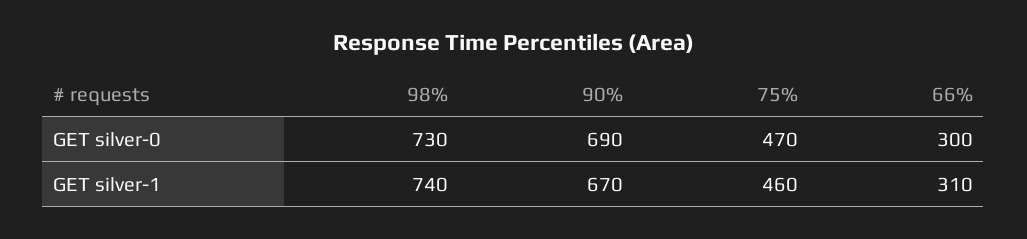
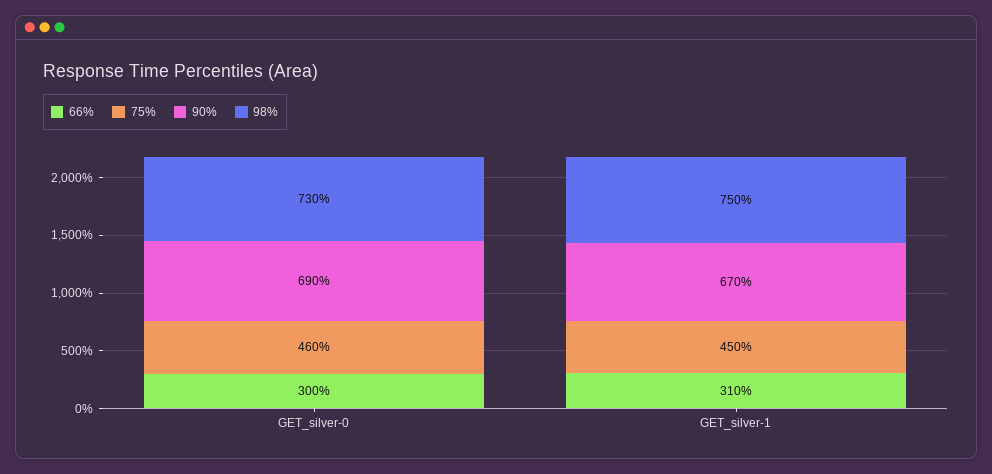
  {
    "98%": {
      "GET silver-0": 730,
-     "GET silver-1": 740
+     "GET silver-1": 750
    },
    "90%": {
      "GET silver-0": 690,
      "GET silver-1": 670
    },
    "75%": {
-     "GET silver-0": 470,
+     "GET silver-0": 460,
-     "GET silver-1": 460
+     "GET silver-1": 450
    },
    "66%": {
      "GET silver-0": 300,
      "GET silver-1": 310
    }
  }

